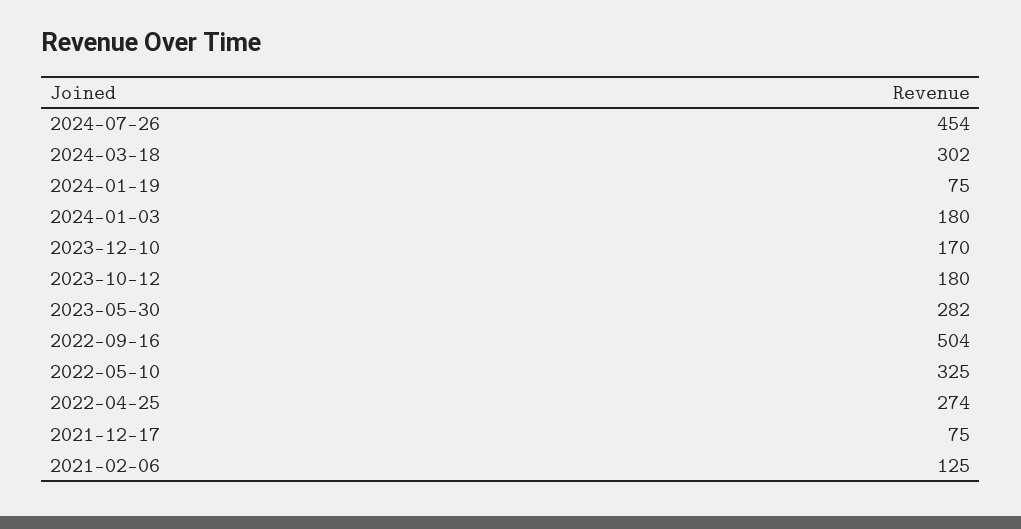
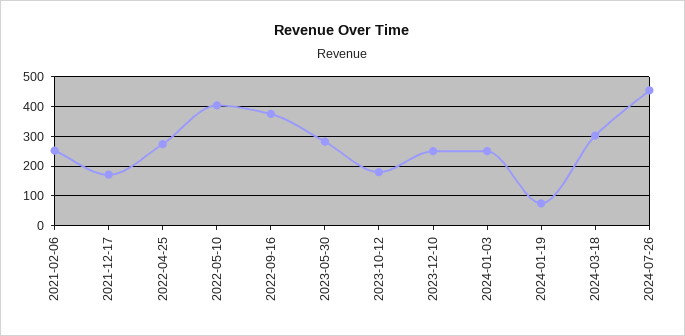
  {
    "2024-07-26": 454,
    "2024-03-18": 302,
    "2024-01-19": 75,
-   "2024-01-03": 180,
+   "2024-01-03": 250,
-   "2023-12-10": 170,
+   "2023-12-10": 250,
    "2023-10-12": 180,
    "2023-05-30": 282,
-   "2022-09-16": 504,
+   "2022-09-16": 375,
-   "2022-05-10": 325,
+   "2022-05-10": 400,
    "2022-04-25": 274,
-   "2021-12-17": 75,
+   "2021-12-17": 175,
-   "2021-02-06": 125
+   "2021-02-06": 250
  }

